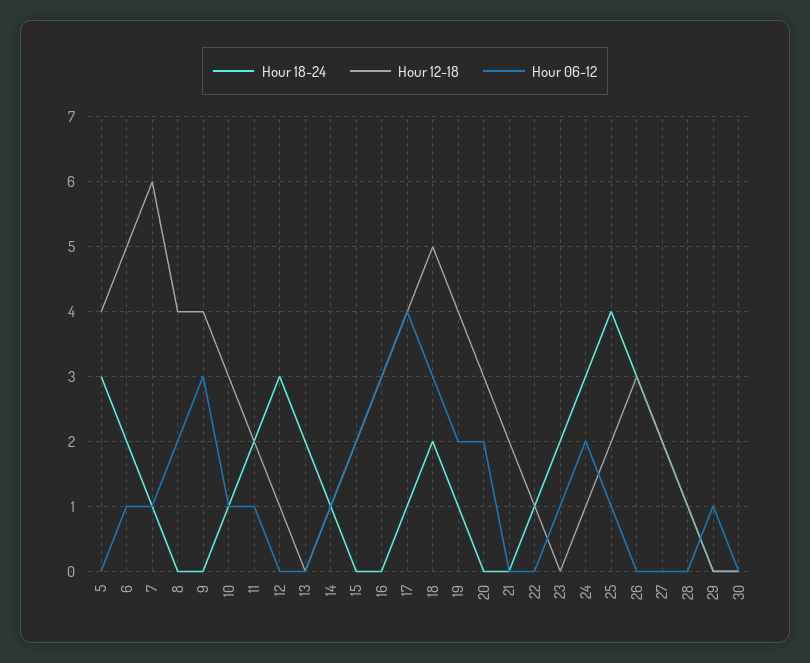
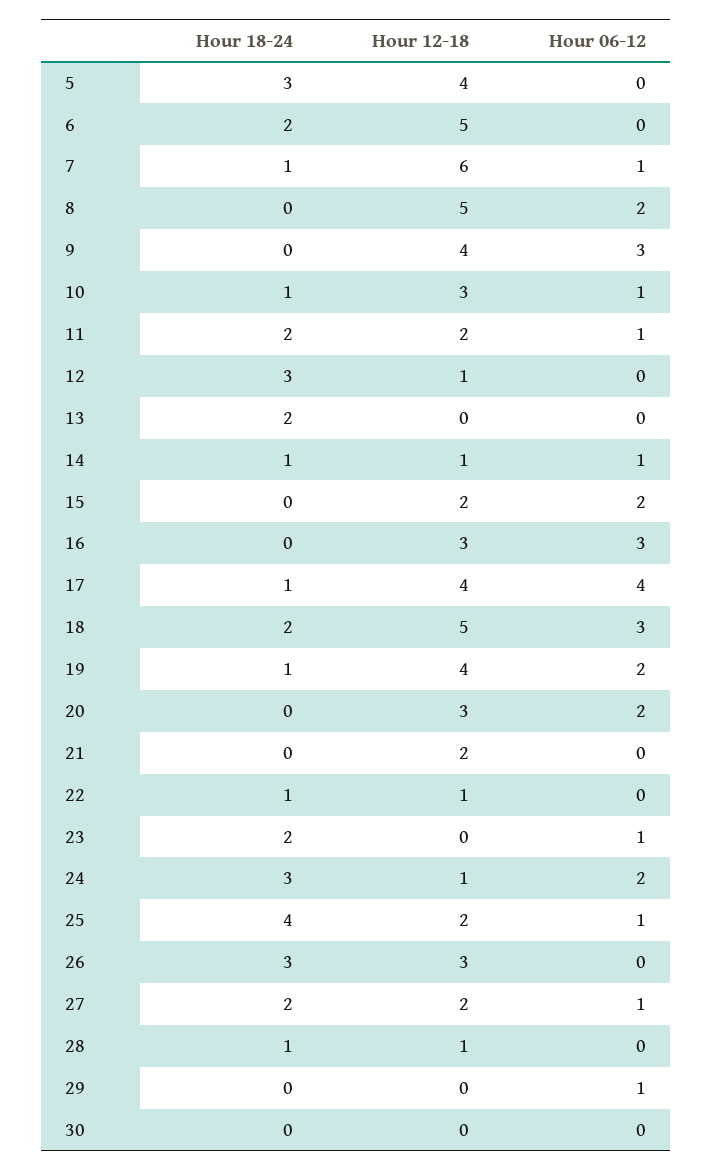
  {
    "Hour 18-24": {
      "5": 3,
      "6": 2,
      "7": 1,
      "8": 0,
      "9": 0,
      "10": 1,
      "11": 2,
      "12": 3,
      "13": 2,
      "14": 1,
      "15": 0,
      "16": 0,
      "17": 1,
      "18": 2,
      "19": 1,
      "20": 0,
      "21": 0,
      "22": 1,
      "23": 2,
      "24": 3,
      "25": 4,
      "26": 3,
      "27": 2,
      "28": 1,
      "29": 0,
      "30": 0
    },
    "Hour 12-18": {
      "5": 4,
      "6": 5,
      "7": 6,
-     "8": 4,
+     "8": 5,
      "9": 4,
      "10": 3,
      "11": 2,
      "12": 1,
      "13": 0,
      "14": 1,
      "15": 2,
      "16": 3,
      "17": 4,
      "18": 5,
      "19": 4,
      "20": 3,
      "21": 2,
      "22": 1,
      "23": 0,
      "24": 1,
      "25": 2,
      "26": 3,
      "27": 2,
      "28": 1,
      "29": 0,
      "30": 0
    },
    "Hour 06-12": {
      "5": 0,
-     "6": 1,
+     "6": 0,
      "7": 1,
      "8": 2,
      "9": 3,
      "10": 1,
      "11": 1,
      "12": 0,
      "13": 0,
      "14": 1,
      "15": 2,
      "16": 3,
      "17": 4,
      "18": 3,
      "19": 2,
      "20": 2,
      "21": 0,
      "22": 0,
      "23": 1,
      "24": 2,
      "25": 1,
      "26": 0,
-     "27": 0,
+     "27": 1,
      "28": 0,
      "29": 1,
      "30": 0
    }
  }

